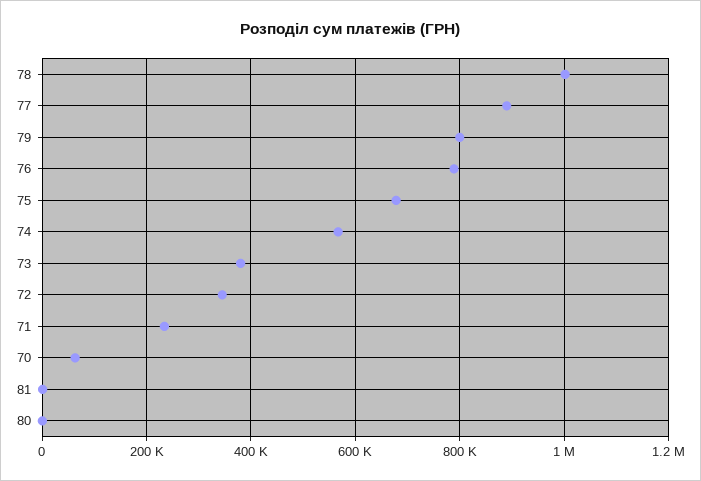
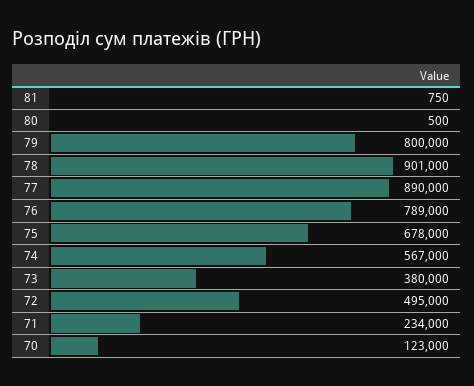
  {
-   "78": 1000000,
+   "78": 901000,
    "77": 890000,
    "79": 800000,
    "76": 789000,
    "75": 678000,
    "74": 567000,
    "73": 380000,
-   "72": 340000,
+   "72": 495000,
    "71": 234000,
-   "70": 60000,
+   "70": 123000,
    "81": 750,
    "80": 500
  }

